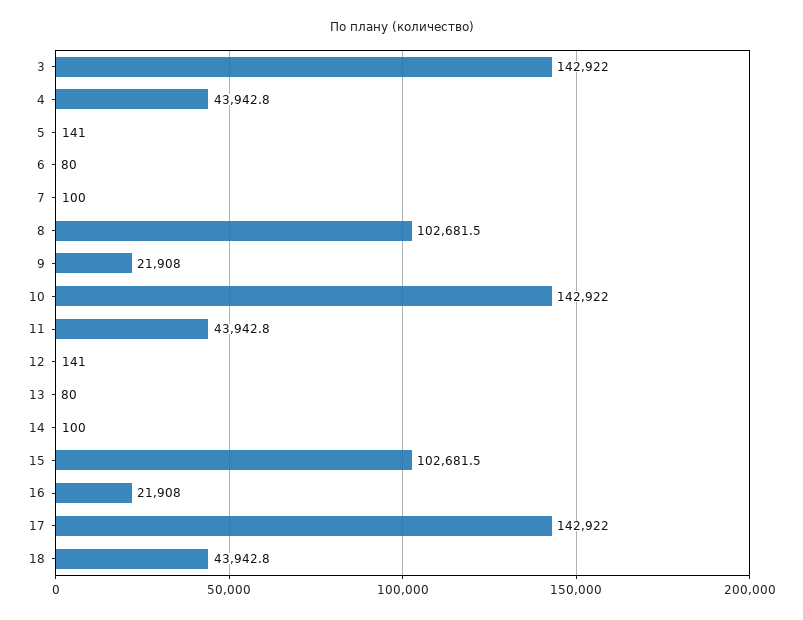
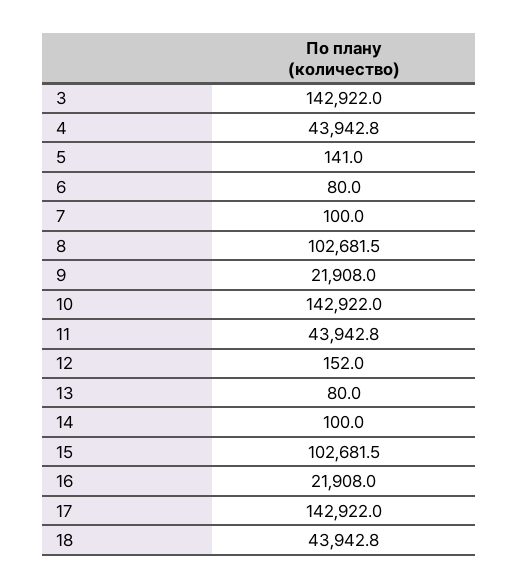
  {
    "3": 142922,
    "4": 43942.8,
    "5": 141,
    "6": 80,
    "7": 100,
    "8": 102681.5,
    "9": 21908,
    "10": 142922,
    "11": 43942.8,
-   "12": 141,
+   "12": 152,
    "13": 80,
    "14": 100,
    "15": 102681.5,
    "16": 21908,
    "17": 142922,
    "18": 43942.8
  }

